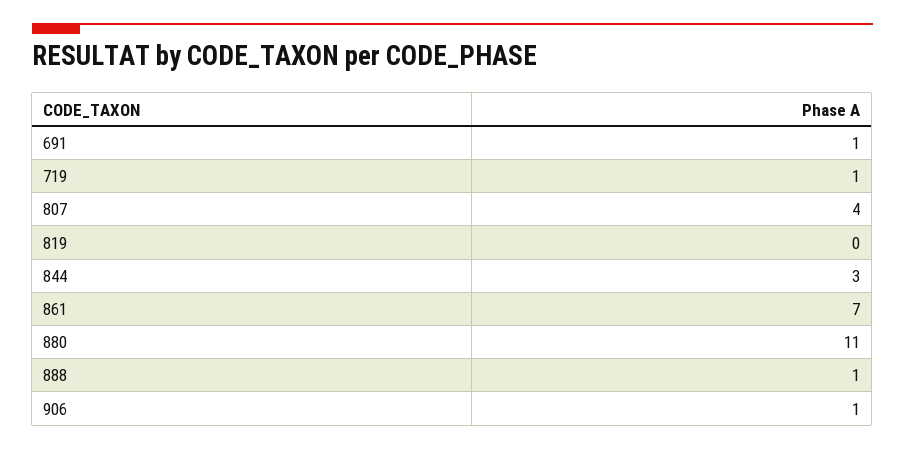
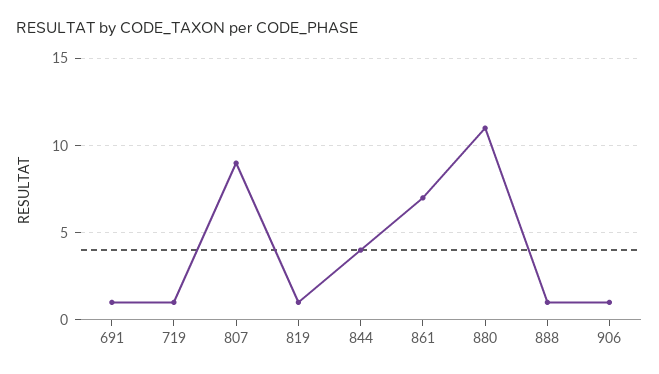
  {
    "691": 1,
    "719": 1,
-   "807": 4,
+   "807": 9,
-   "819": 0,
+   "819": 1,
-   "844": 3,
+   "844": 4,
    "861": 7,
    "880": 11,
    "888": 1,
    "906": 1
  }

